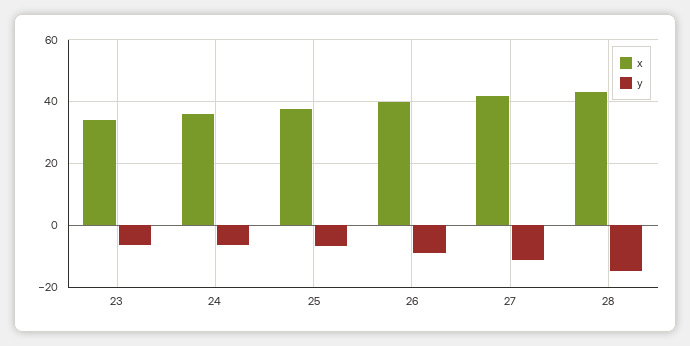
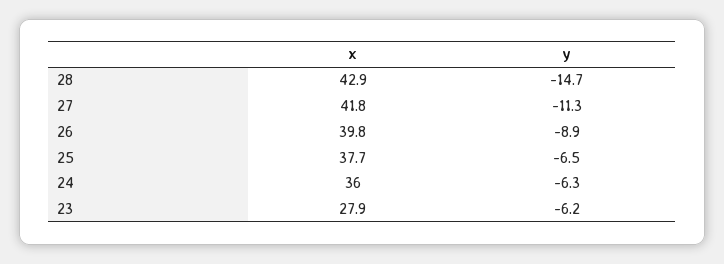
  {
    "x": {
-     "23": 34,
+     "23": 27.9,
      "24": 36,
      "25": 37.7,
      "26": 39.8,
      "27": 41.8,
      "28": 42.9
    },
    "y": {
      "23": -6.2,
      "24": -6.3,
      "25": -6.5,
      "26": -8.9,
      "27": -11.3,
      "28": -14.7
    }
  }

